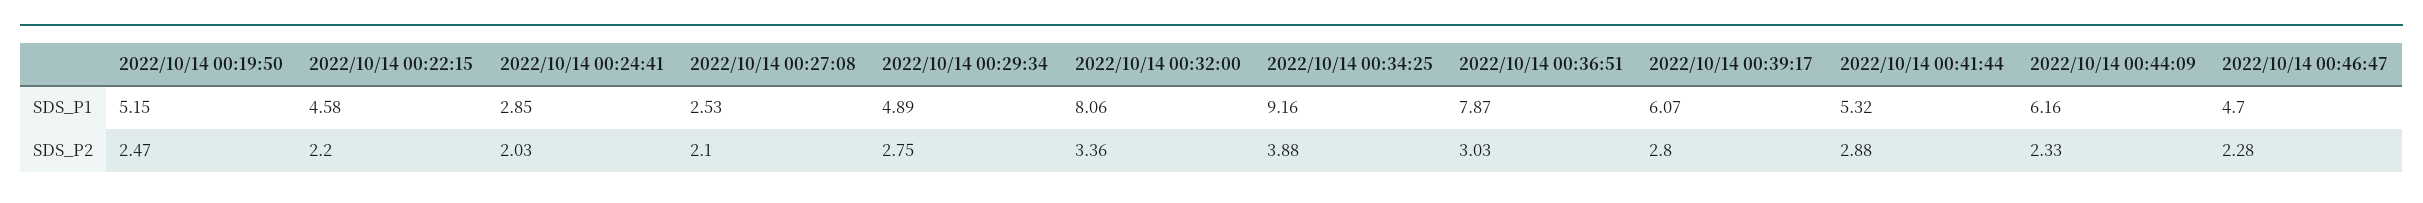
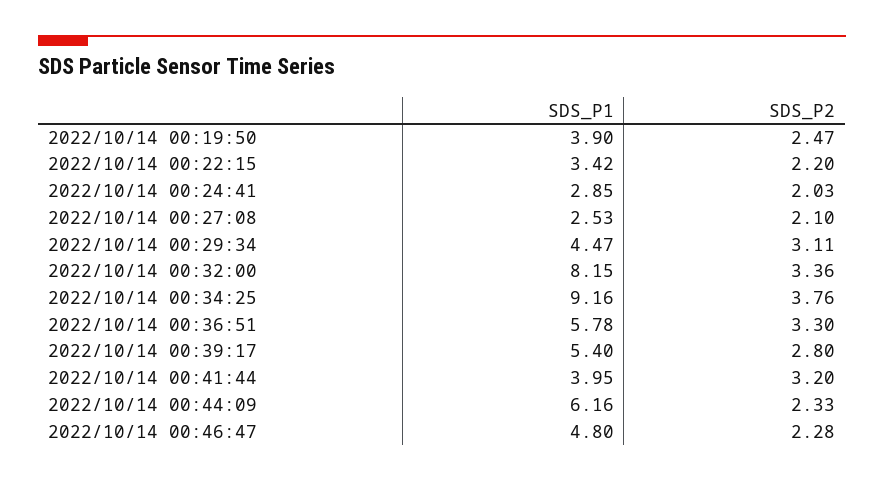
  {
    "2022/10/14 00:19:50": {
-     "SDS_P1": 5.15,
+     "SDS_P1": 3.9,
      "SDS_P2": 2.47
    },
    "2022/10/14 00:22:15": {
-     "SDS_P1": 4.58,
+     "SDS_P1": 3.42,
      "SDS_P2": 2.2
    },
    "2022/10/14 00:24:41": {
      "SDS_P1": 2.85,
      "SDS_P2": 2.03
    },
    "2022/10/14 00:27:08": {
      "SDS_P1": 2.53,
      "SDS_P2": 2.1
    },
    "2022/10/14 00:29:34": {
-     "SDS_P1": 4.89,
+     "SDS_P1": 4.47,
-     "SDS_P2": 2.75
+     "SDS_P2": 3.11
    },
    "2022/10/14 00:32:00": {
-     "SDS_P1": 8.06,
+     "SDS_P1": 8.15,
      "SDS_P2": 3.36
    },
    "2022/10/14 00:34:25": {
      "SDS_P1": 9.16,
-     "SDS_P2": 3.88
+     "SDS_P2": 3.76
    },
    "2022/10/14 00:36:51": {
-     "SDS_P1": 7.87,
+     "SDS_P1": 5.78,
-     "SDS_P2": 3.03
+     "SDS_P2": 3.3
    },
    "2022/10/14 00:39:17": {
-     "SDS_P1": 6.07,
+     "SDS_P1": 5.4,
      "SDS_P2": 2.8
    },
    "2022/10/14 00:41:44": {
-     "SDS_P1": 5.32,
+     "SDS_P1": 3.95,
-     "SDS_P2": 2.88
+     "SDS_P2": 3.2
    },
    "2022/10/14 00:44:09": {
      "SDS_P1": 6.16,
      "SDS_P2": 2.33
    },
    "2022/10/14 00:46:47": {
-     "SDS_P1": 4.7,
+     "SDS_P1": 4.8,
      "SDS_P2": 2.28
    }
  }

